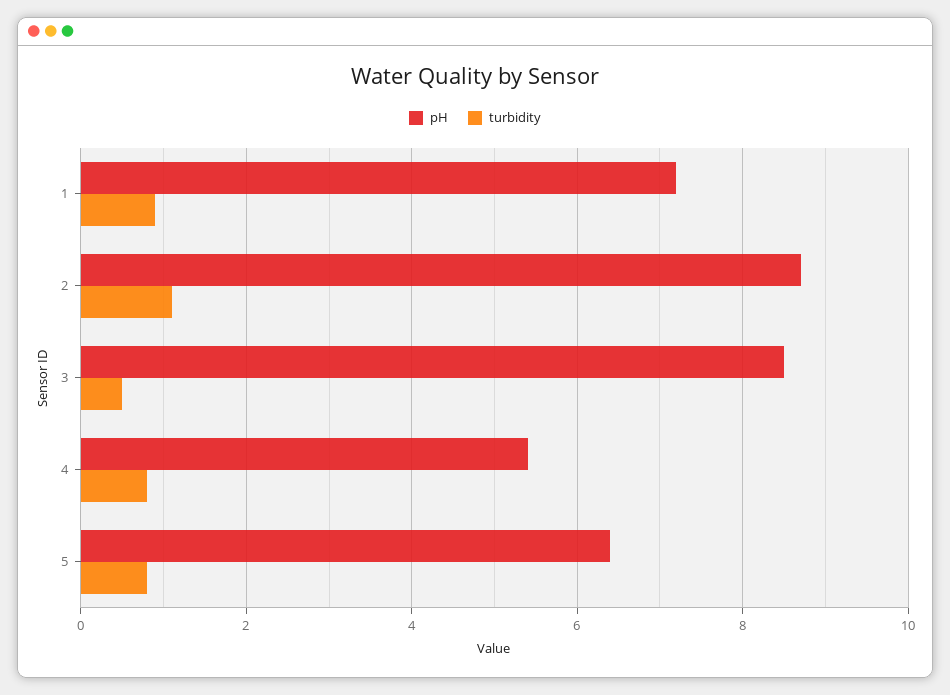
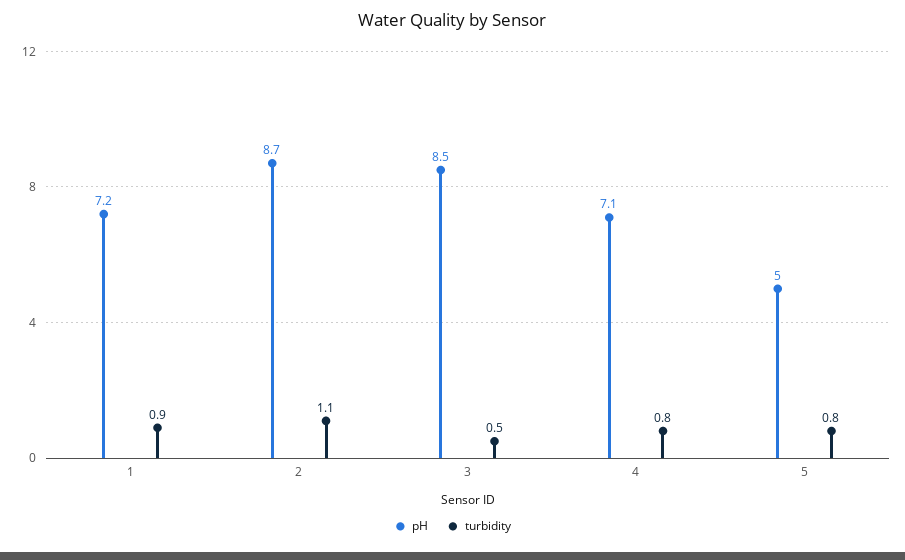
  {
    "pH": {
      "1": 7.2,
      "2": 8.7,
      "3": 8.5,
-     "4": 5.5,
+     "4": 7.1,
-     "5": 6.5
+     "5": 5
    },
    "turbidity": {
      "1": 0.9,
      "2": 1.1,
      "3": 0.5,
      "4": 0.8,
      "5": 0.8
    }
  }

